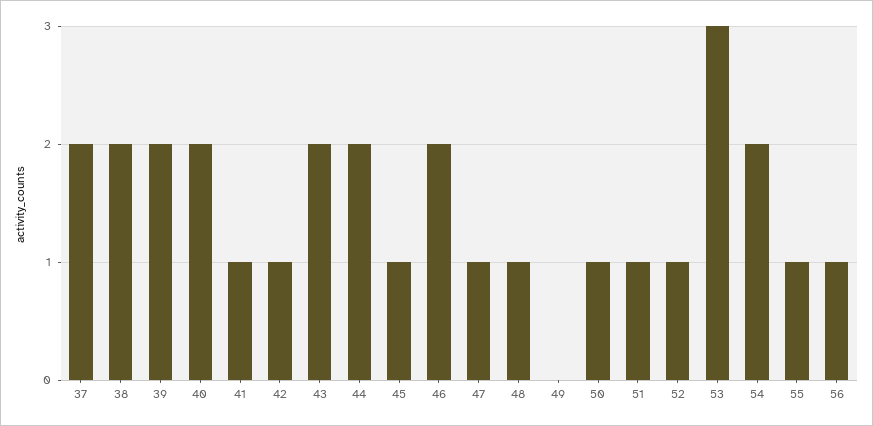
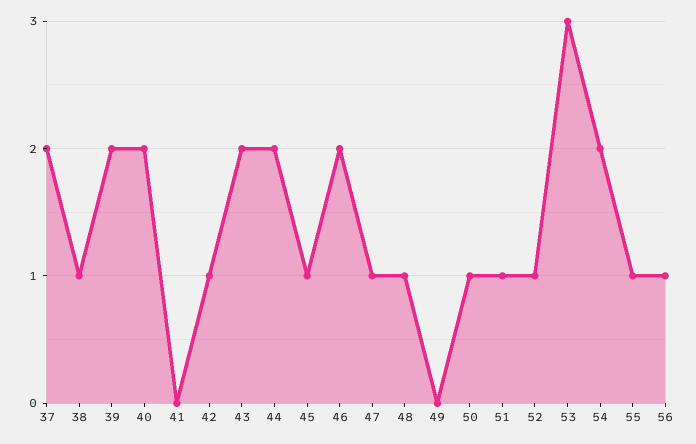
  {
    "37": 2,
-   "38": 2,
+   "38": 1,
    "39": 2,
    "40": 2,
-   "41": 1,
+   "41": 0,
    "42": 1,
    "43": 2,
    "44": 2,
    "45": 1,
    "46": 2,
    "47": 1,
    "48": 1,
    "49": 0,
    "50": 1,
    "51": 1,
    "52": 1,
    "53": 3,
    "54": 2,
    "55": 1,
    "56": 1
  }

